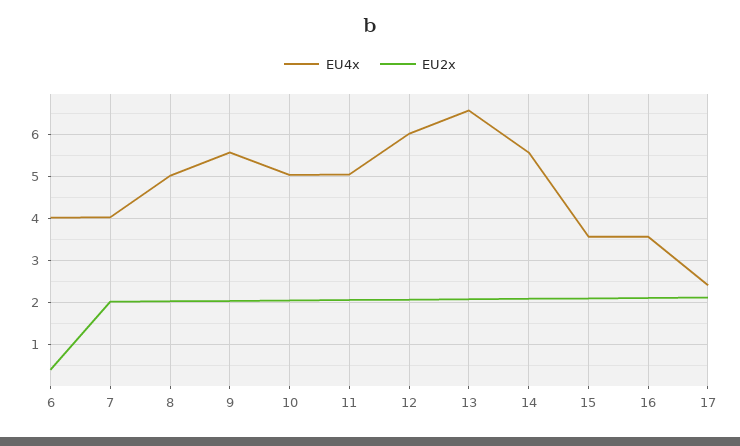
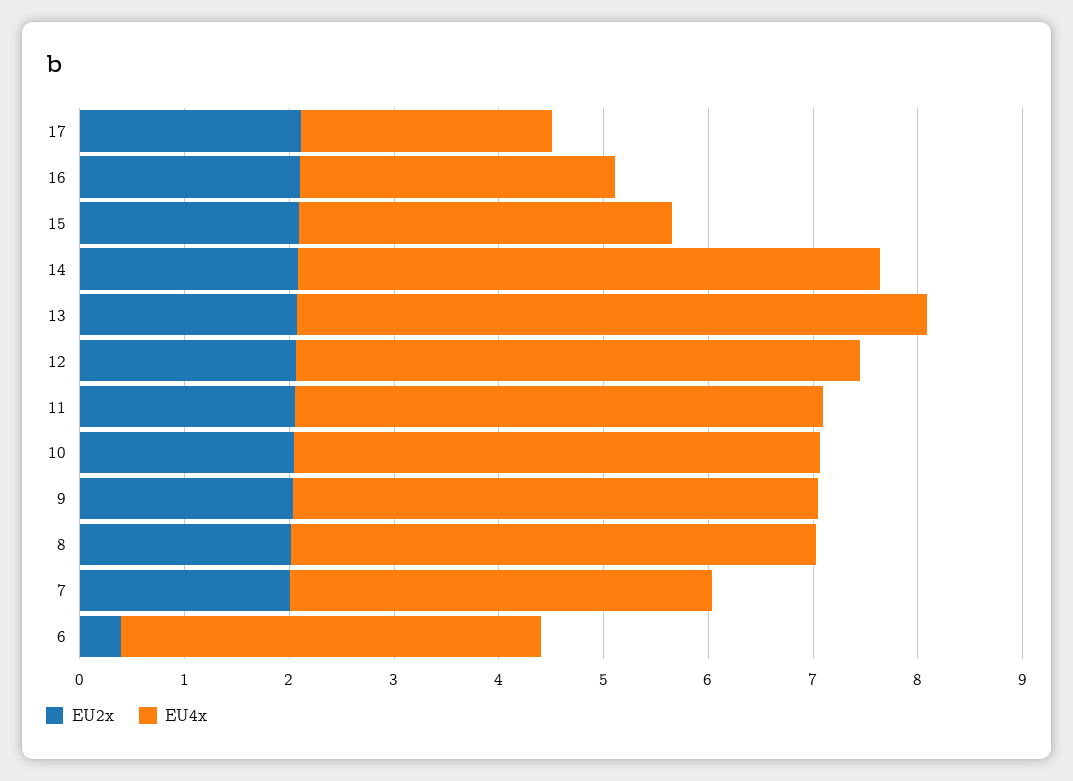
  {
    "EU4x": {
      "6": 4,
      "7": 4,
      "8": 5,
-     "9": 5.6,
+     "9": 5,
      "10": 5,
      "11": 5,
-     "12": 6,
+     "12": 5.4,
-     "13": 6.6,
+     "13": 6,
      "14": 5.6,
      "15": 3.6,
-     "16": 3.6,
+     "16": 3,
      "17": 2.4
    },
    "EU2x": {
      "6": 0.4,
      "7": 2,
      "8": 2,
      "9": 2,
      "10": 2,
      "11": 2,
      "12": 2,
      "13": 2,
      "14": 2,
      "15": 2,
      "16": 2.2,
      "17": 2.2
    }
  }

